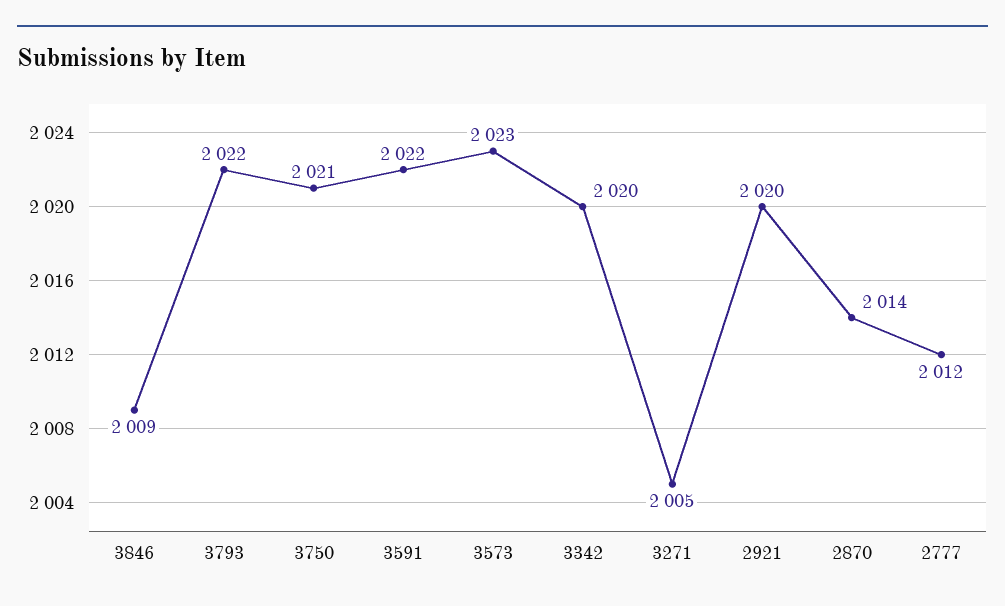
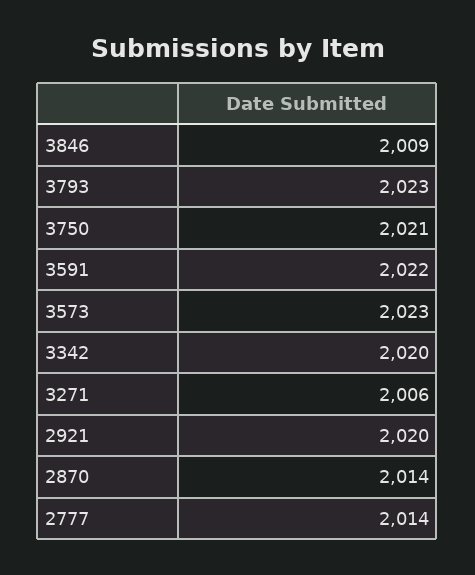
  {
    "3846": 2009,
-   "3793": 2022,
+   "3793": 2023,
    "3750": 2021,
    "3591": 2022,
    "3573": 2023,
    "3342": 2020,
-   "3271": 2005,
+   "3271": 2006,
    "2921": 2020,
    "2870": 2014,
-   "2777": 2012
+   "2777": 2014
  }

